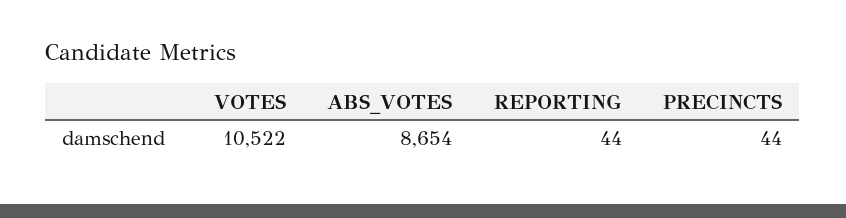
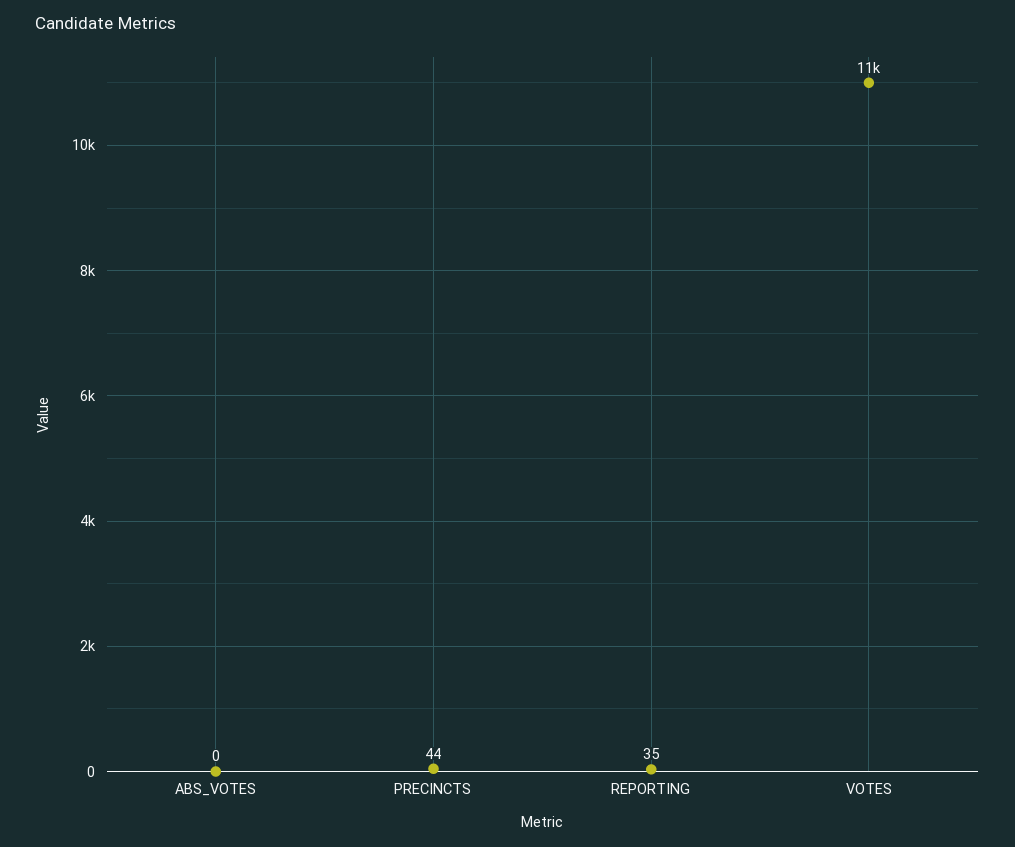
  {
    "VOTES": 10522,
-   "ABS_VOTES": 8654,
+   "ABS_VOTES": 0,
-   "REPORTING": 44,
+   "REPORTING": 35,
    "PRECINCTS": 44
  }

